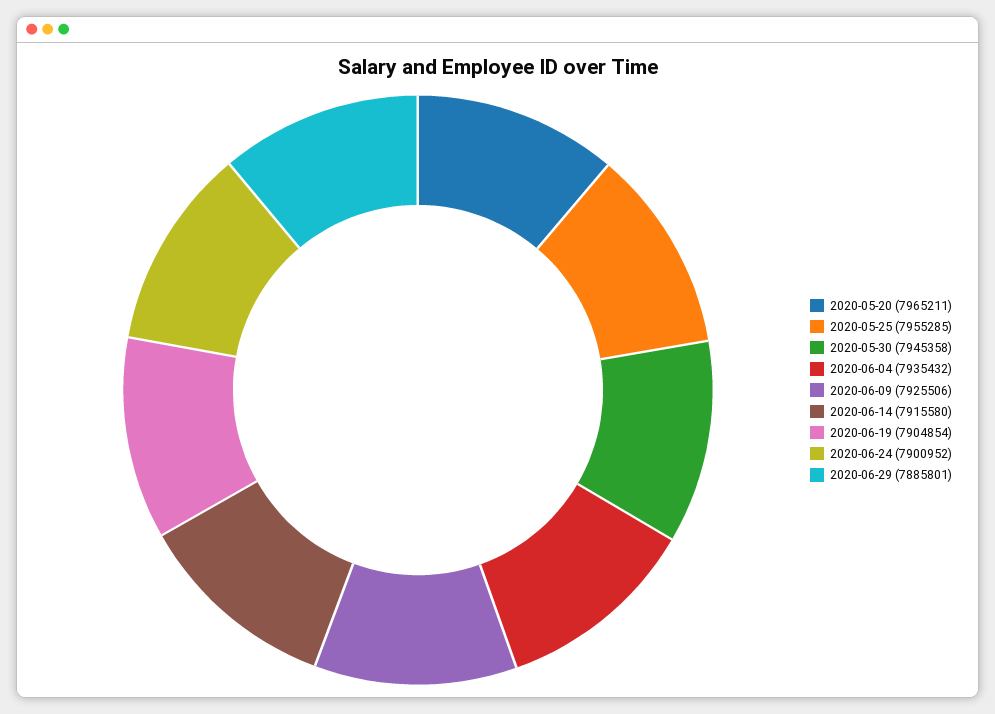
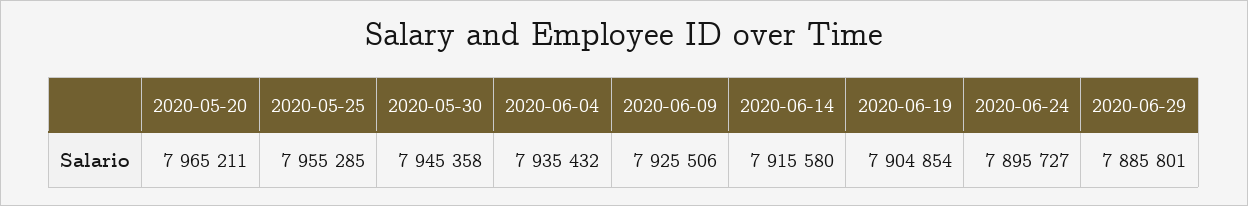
  {
    "2020-05-20": 7965211,
    "2020-05-25": 7955285,
    "2020-05-30": 7945358,
    "2020-06-04": 7935432,
    "2020-06-09": 7925506,
    "2020-06-14": 7915580,
    "2020-06-19": 7904854,
-   "2020-06-24": 7900952,
+   "2020-06-24": 7895727,
    "2020-06-29": 7885801
  }

